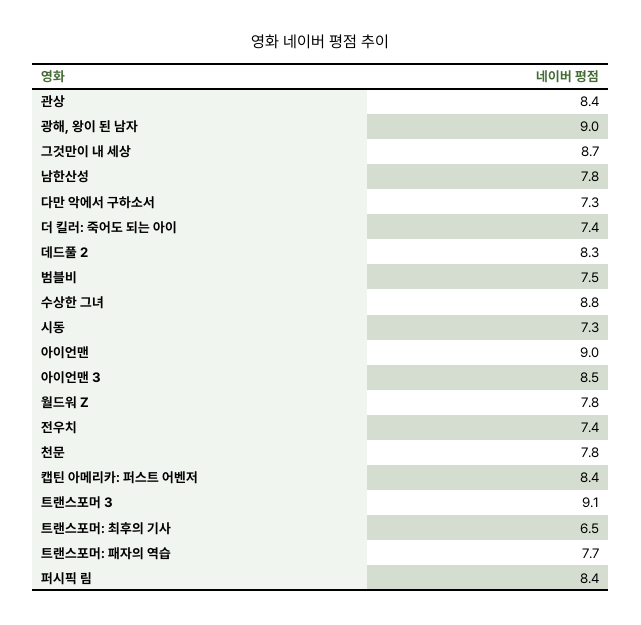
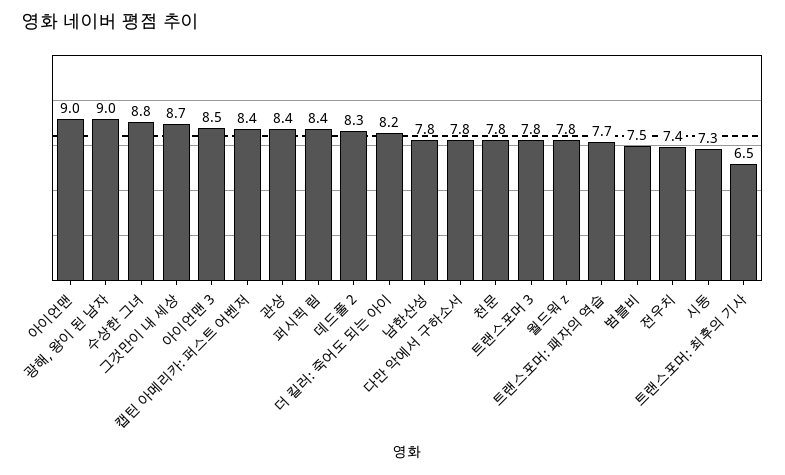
  {
    "관상": 8.4,
    "광해, 왕이 된 남자": 9,
    "그것만이 내 세상": 8.7,
    "남한산성": 7.8,
-   "다만 악에서 구하소서": 7.3,
+   "다만 악에서 구하소서": 7.8,
-   "더 킬러: 죽어도 되는 아이": 7.4,
+   "더 킬러: 죽어도 되는 아이": 8.2,
    "데드풀 2": 8.3,
    "범블비": 7.5,
    "수상한 그녀": 8.8,
    "시동": 7.3,
    "아이언맨": 9,
    "아이언맨 3": 8.5,
    "월드워 Z": 7.8,
    "전우치": 7.4,
    "천문": 7.8,
    "캡틴 아메리카: 퍼스트 어벤저": 8.4,
-   "트랜스포머 3": 9.1,
+   "트랜스포머 3": 7.8,
    "트랜스포머: 최후의 기사": 6.5,
    "트랜스포머: 패자의 역습": 7.7,
    "퍼시픽 림": 8.4
  }

